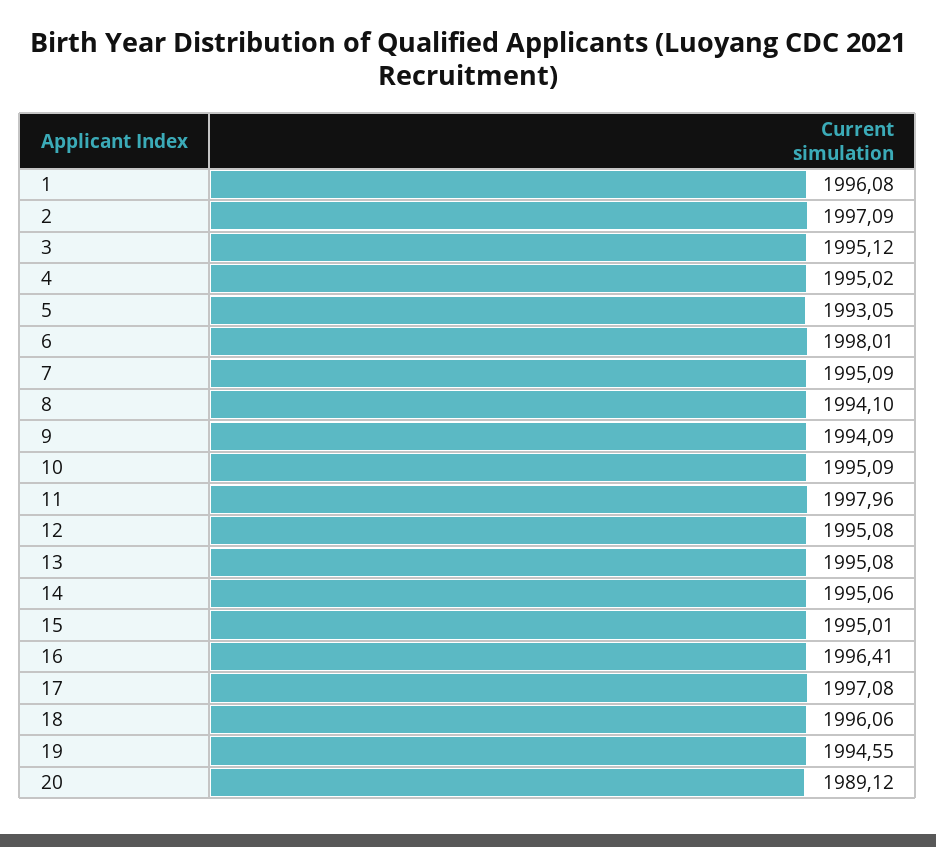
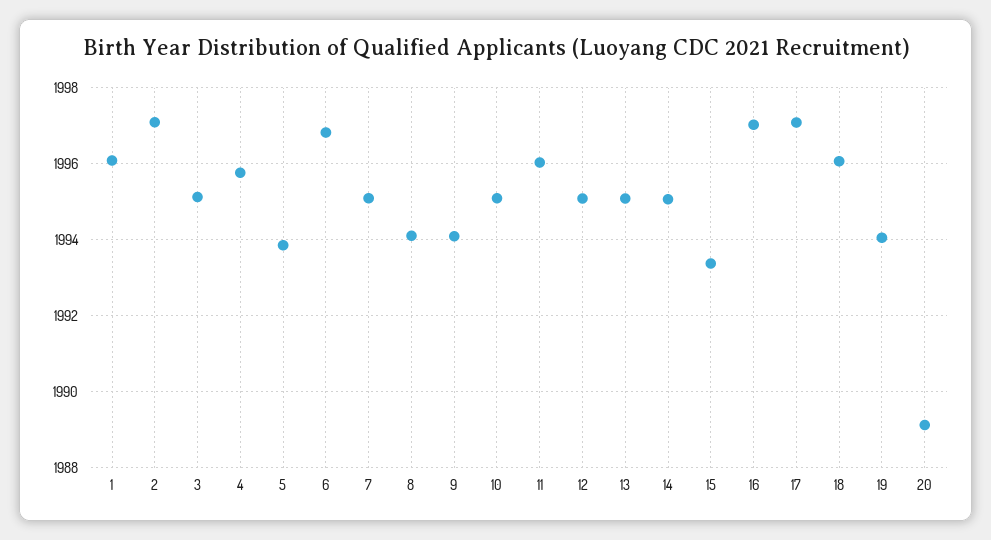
  {
    "1": 1996.08,
    "2": 1997.09,
    "3": 1995.12,
-   "4": 1995.02,
+   "4": 1995.8,
-   "5": 1993.05,
+   "5": 1993.8,
-   "6": 1998.01,
+   "6": 1996.8,
    "7": 1995.09,
    "8": 1994.1,
    "9": 1994.09,
    "10": 1995.09,
-   "11": 1997.96,
+   "11": 1996,
    "12": 1995.08,
    "13": 1995.08,
    "14": 1995.06,
-   "15": 1995.01,
+   "15": 1993.4,
-   "16": 1996.41,
+   "16": 1997,
    "17": 1997.08,
    "18": 1996.06,
-   "19": 1994.55,
+   "19": 1994,
    "20": 1989.12
  }

